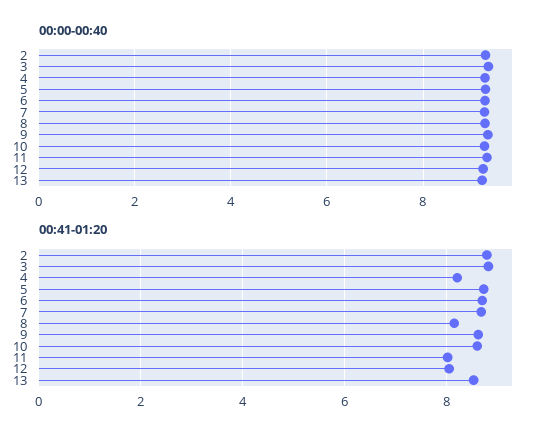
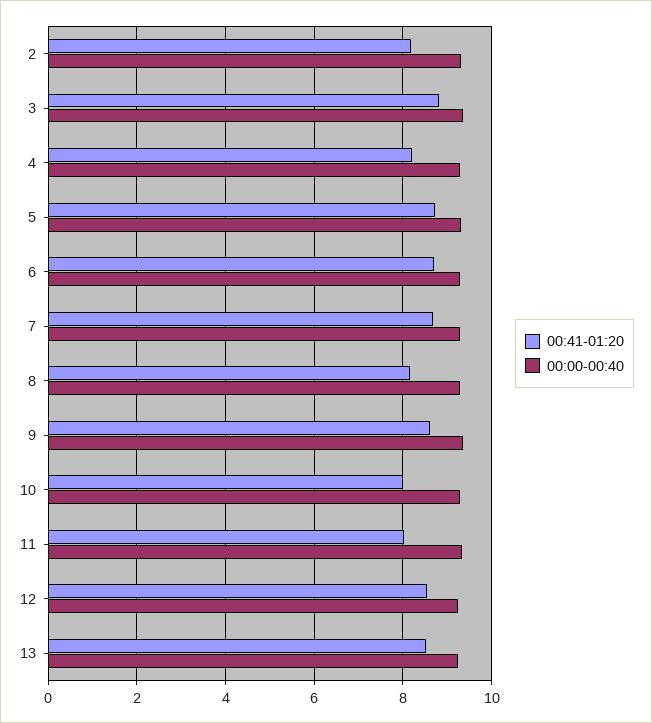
  {
    "00:00-00:40": {
      "2": 9.4,
      "3": 9.4,
      "4": 9.2,
      "5": 9.4,
      "6": 9.2,
      "7": 9.2,
      "8": 9.2,
      "9": 9.4,
      "10": 9.2,
      "11": 9.4,
      "12": 9.2,
      "13": 9.2
    },
    "00:41-01:20": {
-     "2": 8.8,
+     "2": 8.2,
      "3": 8.8,
      "4": 8.2,
      "5": 8.8,
      "6": 8.8,
      "7": 8.6,
      "8": 8.2,
      "9": 8.6,
-     "10": 8.6,
+     "10": 8,
      "11": 8,
-     "12": 8,
+     "12": 8.6,
      "13": 8.6
    }
  }

